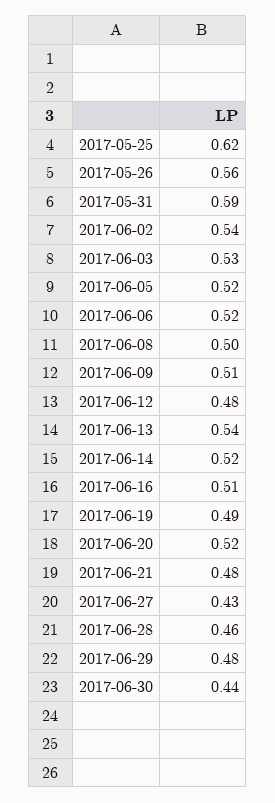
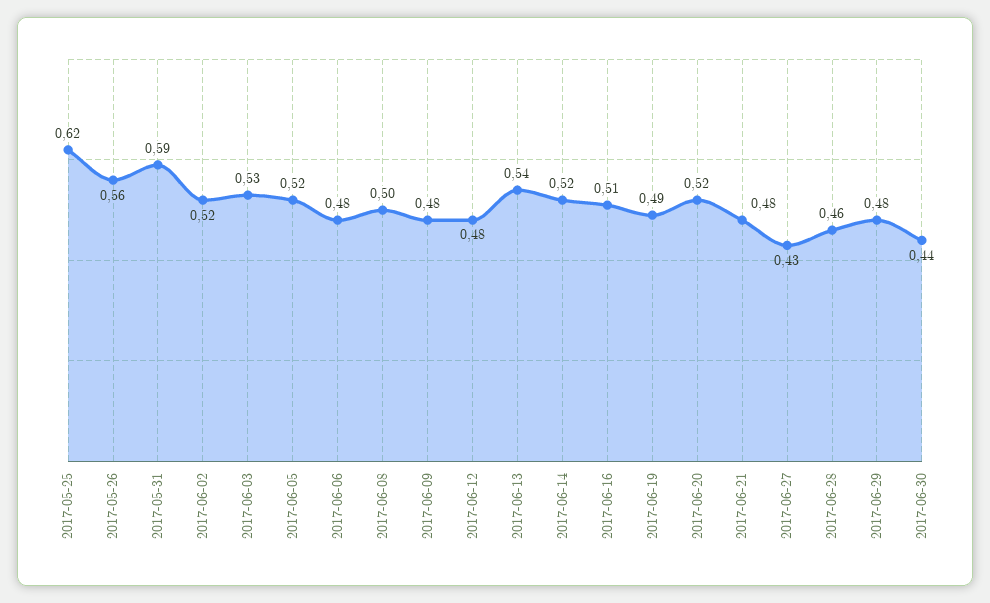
  {
    "2017-05-25": 0.62,
    "2017-05-26": 0.56,
    "2017-05-31": 0.59,
-   "2017-06-02": 0.54,
+   "2017-06-02": 0.52,
    "2017-06-03": 0.53,
    "2017-06-05": 0.52,
-   "2017-06-06": 0.52,
+   "2017-06-06": 0.48,
    "2017-06-08": 0.5,
-   "2017-06-09": 0.51,
+   "2017-06-09": 0.48,
    "2017-06-12": 0.48,
    "2017-06-13": 0.54,
    "2017-06-14": 0.52,
    "2017-06-16": 0.51,
    "2017-06-19": 0.49,
    "2017-06-20": 0.52,
    "2017-06-21": 0.48,
    "2017-06-27": 0.43,
    "2017-06-28": 0.46,
    "2017-06-29": 0.48,
    "2017-06-30": 0.44
  }

